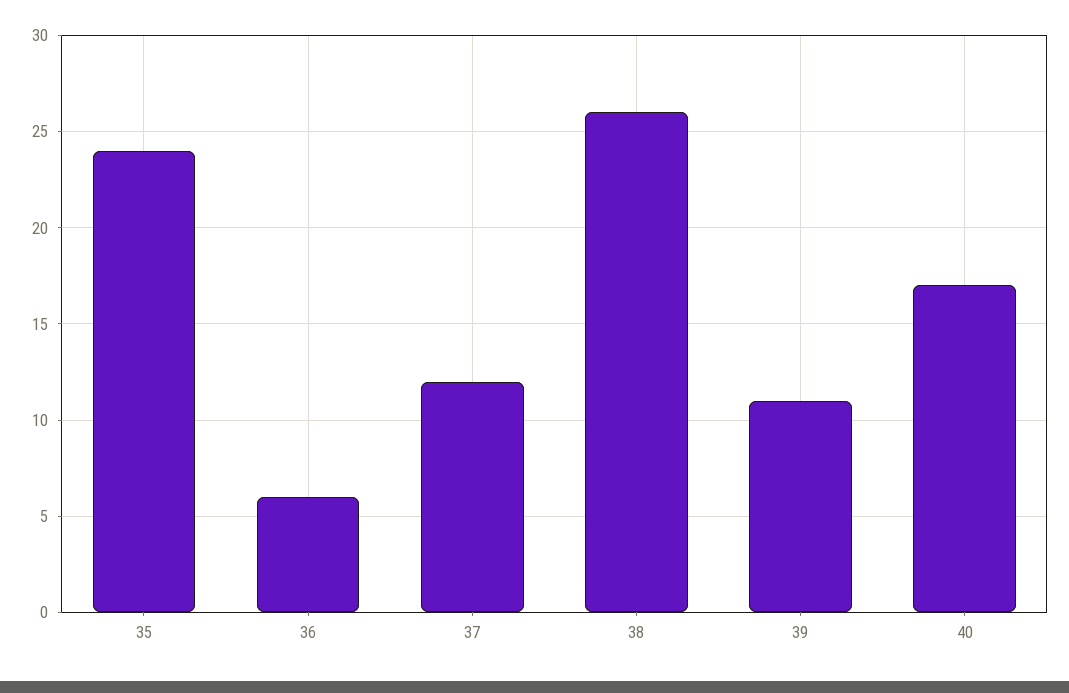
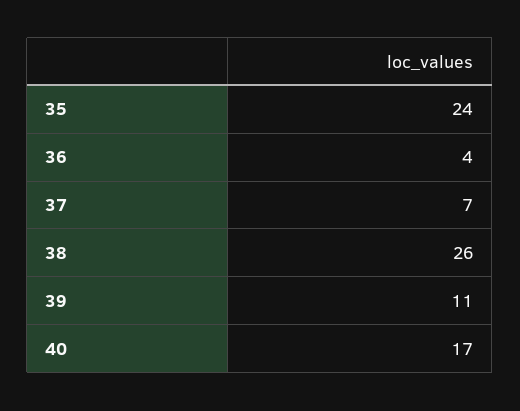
  {
    "35": 24,
-   "36": 6,
+   "36": 4,
-   "37": 12,
+   "37": 7,
    "38": 26,
    "39": 11,
    "40": 17
  }

